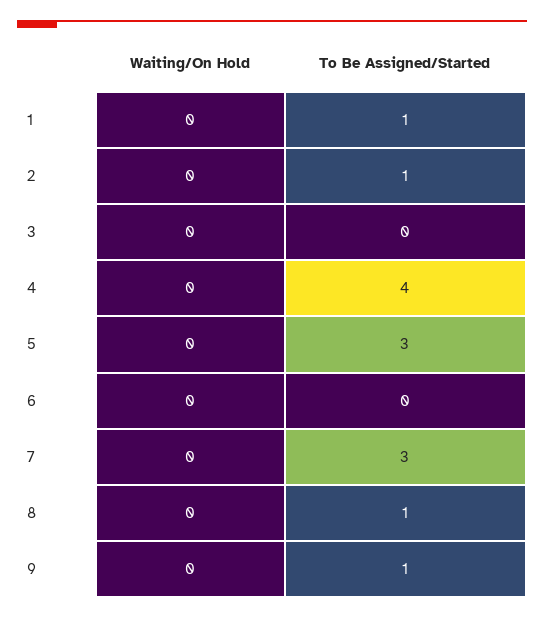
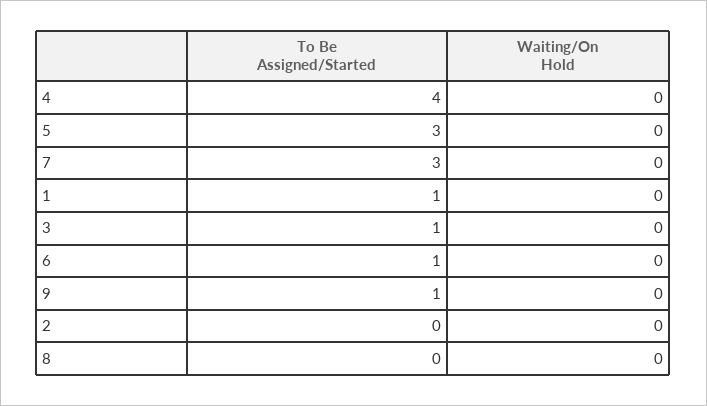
  {
    "Waiting/On Hold": {
      "1": 0,
      "2": 0,
      "3": 0,
      "4": 0,
      "5": 0,
      "6": 0,
      "7": 0,
      "8": 0,
      "9": 0
    },
    "To Be Assigned/Started": {
      "1": 1,
-     "2": 1,
+     "2": 0,
-     "3": 0,
+     "3": 1,
      "4": 4,
      "5": 3,
-     "6": 0,
+     "6": 1,
      "7": 3,
-     "8": 1,
+     "8": 0,
      "9": 1
    }
  }

